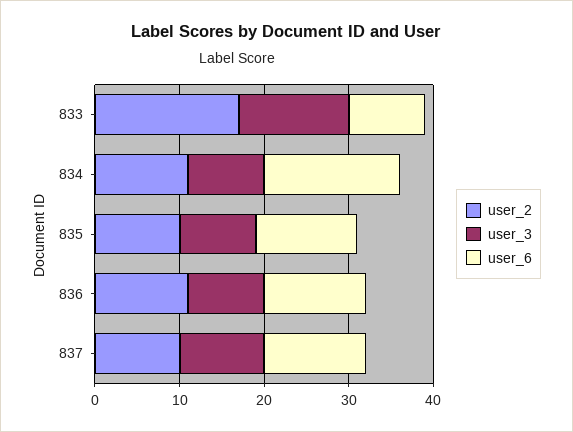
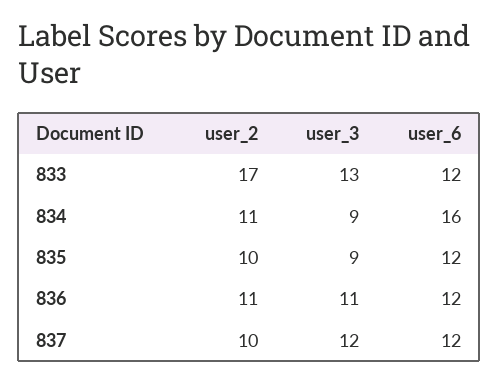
  {
    "user_2": {
      "833": 17,
      "834": 11,
      "835": 10,
      "836": 11,
      "837": 10
    },
    "user_3": {
      "833": 13,
      "834": 9,
      "835": 9,
-     "836": 9,
+     "836": 11,
-     "837": 10
+     "837": 12
    },
    "user_6": {
-     "833": 9,
+     "833": 12,
      "834": 16,
      "835": 12,
      "836": 12,
      "837": 12
    }
  }

